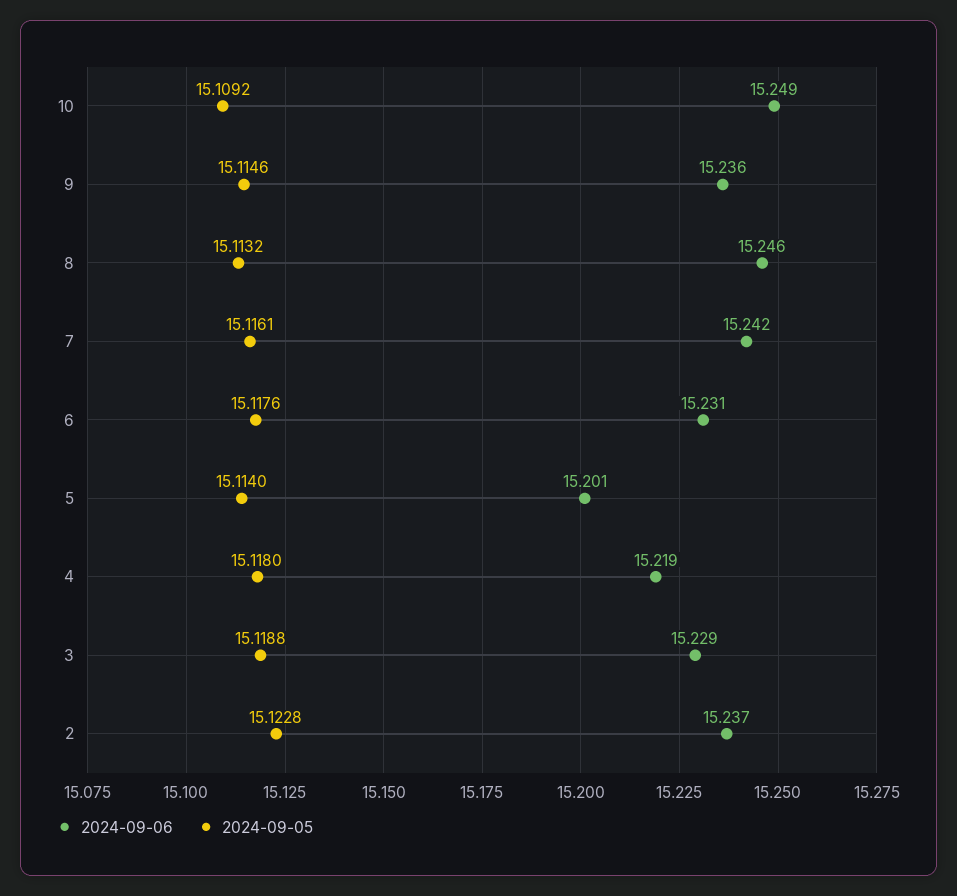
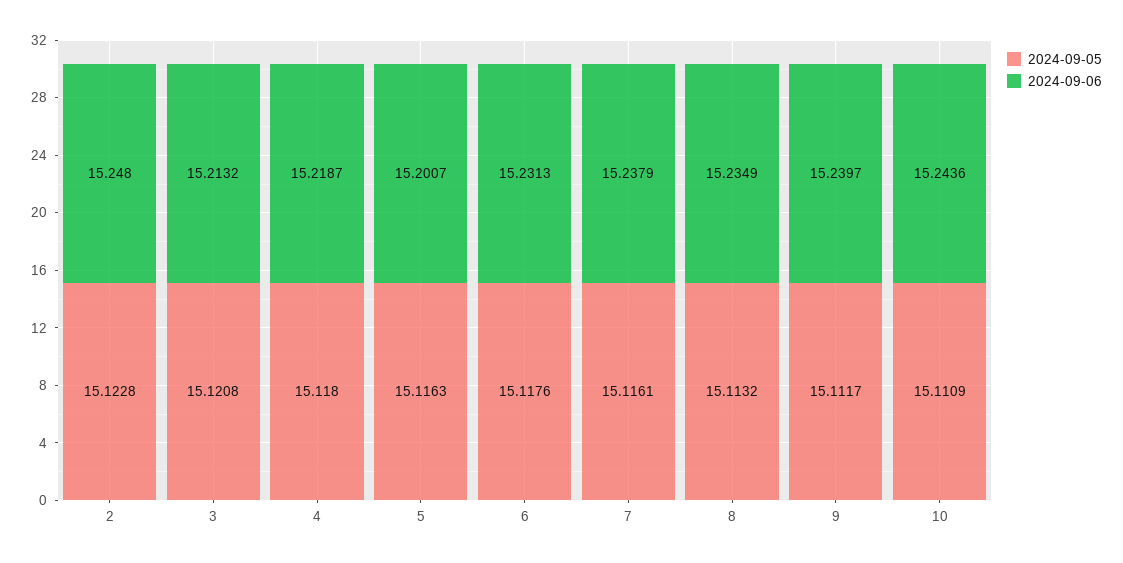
  {
    "2024-09-06": {
-     "10": 15.249,
+     "10": 15.2436,
-     "9": 15.236,
+     "9": 15.2397,
-     "8": 15.246,
+     "8": 15.2349,
-     "7": 15.242,
+     "7": 15.2379,
      "6": 15.2313,
      "5": 15.2007,
      "4": 15.2187,
-     "3": 15.229,
+     "3": 15.2132,
-     "2": 15.237
+     "2": 15.248
    },
    "2024-09-05": {
-     "10": 15.1092,
+     "10": 15.1109,
-     "9": 15.1146,
+     "9": 15.1117,
      "8": 15.1132,
      "7": 15.1161,
      "6": 15.1176,
-     "5": 15.114,
+     "5": 15.1163,
      "4": 15.118,
-     "3": 15.1188,
+     "3": 15.1208,
      "2": 15.1228
    }
  }

